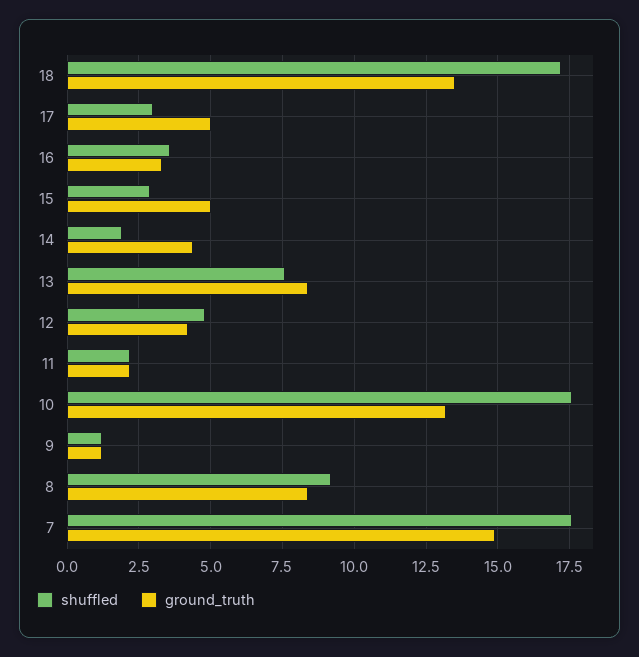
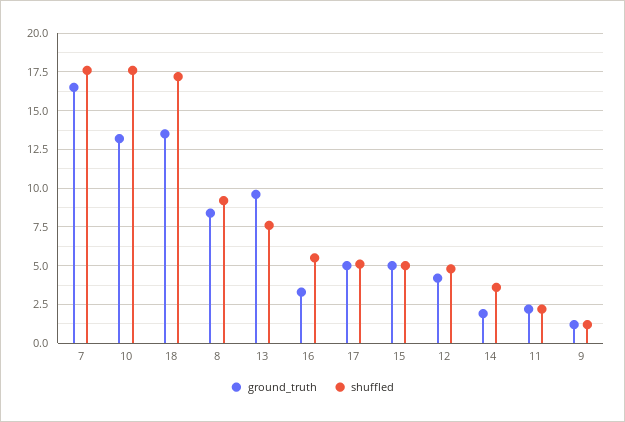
  {
    "shuffled": {
      "18": 17,
-     "17": 3,
+     "17": 5,
-     "16": 3.5,
+     "16": 5.5,
-     "15": 3,
+     "15": 5,
-     "14": 2,
+     "14": 3.5,
      "13": 7.5,
      "12": 5,
      "11": 2,
      "10": 17.5,
      "9": 1,
      "8": 9,
      "7": 17.5
    },
    "ground_truth": {
      "18": 13.5,
      "17": 5,
      "16": 3.5,
      "15": 5,
-     "14": 4.5,
+     "14": 2,
-     "13": 8.5,
+     "13": 9.5,
      "12": 4,
      "11": 2,
      "10": 13,
      "9": 1,
      "8": 8.5,
-     "7": 15
+     "7": 16.5
    }
  }

